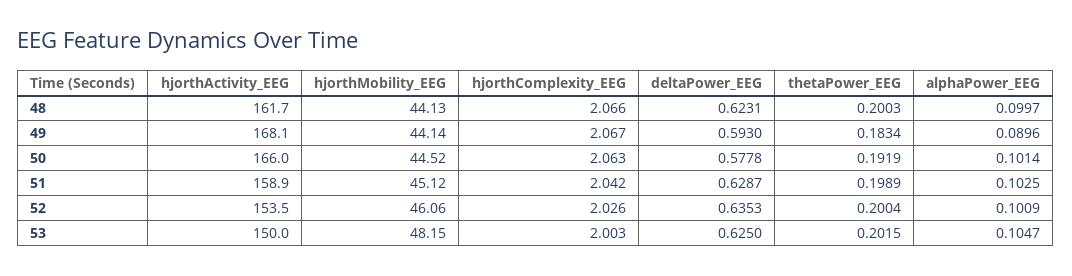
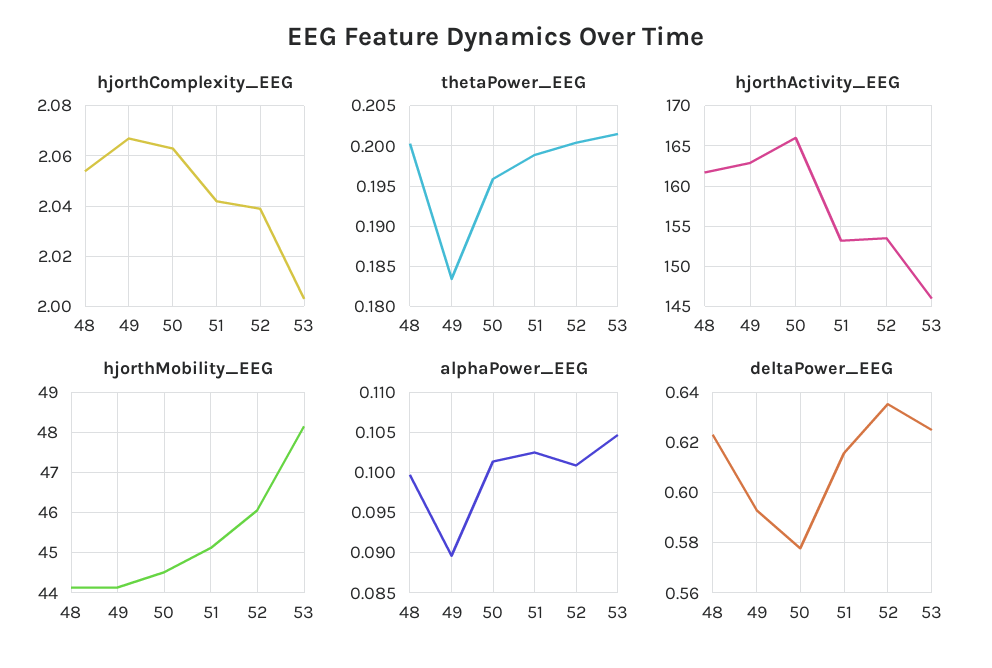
  {
    "hjorthActivity_EEG": {
      "48": 161.7,
-     "49": 168.1,
+     "49": 163,
      "50": 166,
-     "51": 158.9,
+     "51": 153,
      "52": 153.5,
-     "53": 150
+     "53": 146
    },
    "hjorthMobility_EEG": {
      "48": 44.13,
      "49": 44.14,
      "50": 44.52,
      "51": 45.12,
      "52": 46.06,
      "53": 48.15
    },
    "hjorthComplexity_EEG": {
-     "48": 2.066,
+     "48": 2.055,
      "49": 2.067,
      "50": 2.063,
      "51": 2.042,
-     "52": 2.026,
+     "52": 2.04,
      "53": 2.003
    },
    "deltaPower_EEG": {
      "48": 0.6231,
      "49": 0.593,
      "50": 0.5778,
-     "51": 0.6287,
+     "51": 0.615,
      "52": 0.6353,
      "53": 0.625
    },
    "thetaPower_EEG": {
      "48": 0.2003,
      "49": 0.1834,
-     "50": 0.1919,
+     "50": 0.196,
      "51": 0.1989,
      "52": 0.2004,
      "53": 0.2015
    },
    "alphaPower_EEG": {
      "48": 0.0997,
      "49": 0.0896,
      "50": 0.1014,
      "51": 0.1025,
      "52": 0.1009,
      "53": 0.1047
    }
  }

